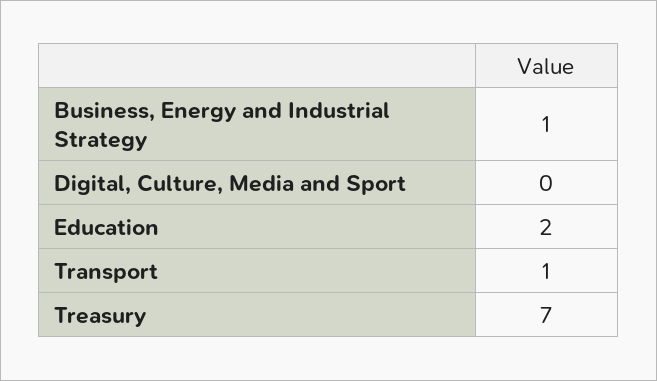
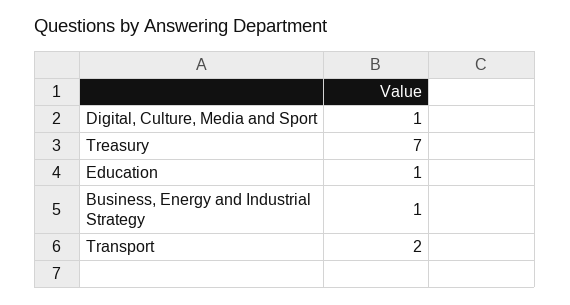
  {
    "Business, Energy and Industrial Strategy": 1,
-   "Digital, Culture, Media and Sport": 0,
+   "Digital, Culture, Media and Sport": 1,
-   "Education": 2,
+   "Education": 1,
-   "Transport": 1,
+   "Transport": 2,
    "Treasury": 7
  }

